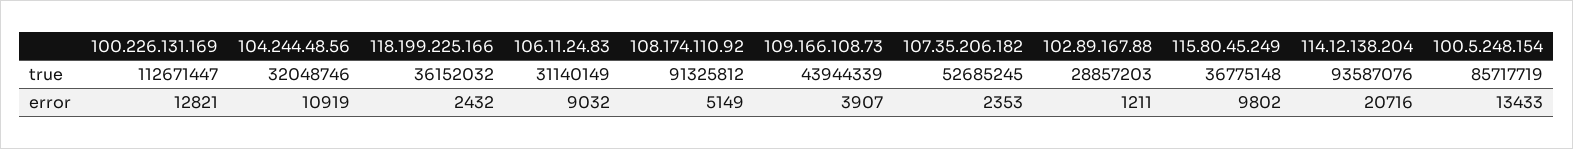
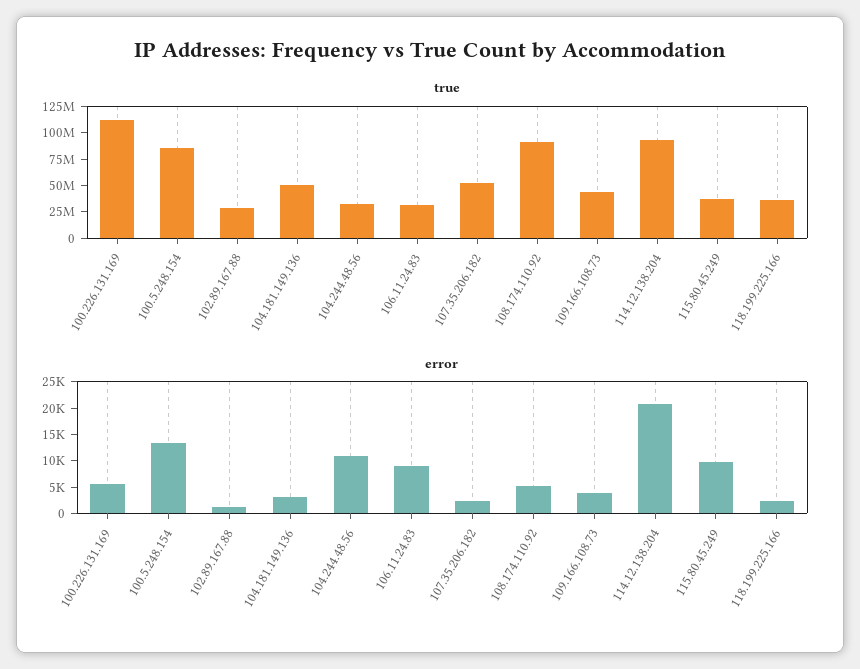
  {
    "true": {
      "100.226.131.169": 112671447,
      "104.244.48.56": 32048746,
      "118.199.225.166": 36152032,
      "106.11.24.83": 31140149,
      "108.174.110.92": 91325812,
      "109.166.108.73": 43944339,
      "107.35.206.182": 52685245,
      "102.89.167.88": 28857203,
      "115.80.45.249": 36775148,
      "114.12.138.204": 93587076,
-     "100.5.248.154": 85717719
+     "100.5.248.154": 85717719,
+     "104.181.149.136": 50000000
    },
    "error": {
-     "100.226.131.169": 12821,
+     "100.226.131.169": 5000,
      "104.244.48.56": 10919,
      "118.199.225.166": 2432,
      "106.11.24.83": 9032,
      "108.174.110.92": 5149,
      "109.166.108.73": 3907,
      "107.35.206.182": 2353,
      "102.89.167.88": 1211,
      "115.80.45.249": 9802,
      "114.12.138.204": 20716,
-     "100.5.248.154": 13433
+     "100.5.248.154": 13433,
+     "104.181.149.136": 2500
    }
  }

